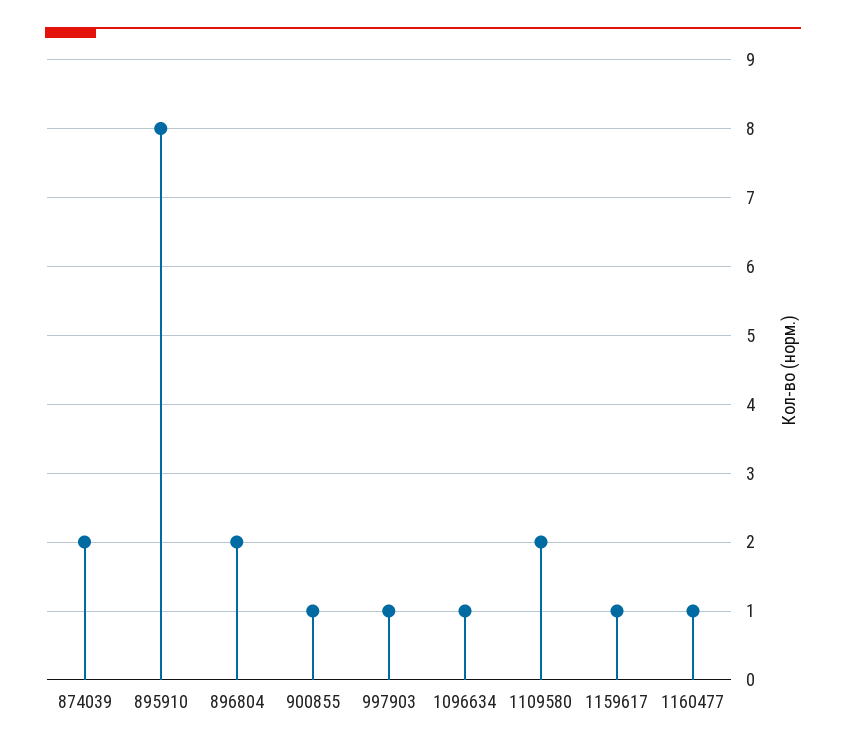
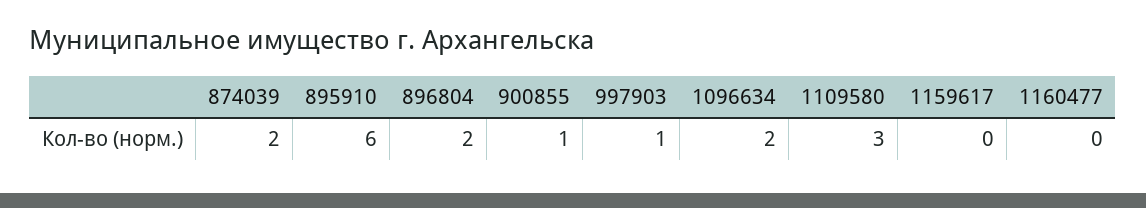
  {
    "874039": 2,
-   "895910": 8,
+   "895910": 6,
    "896804": 2,
    "900855": 1,
    "997903": 1,
-   "1096634": 1,
+   "1096634": 2,
-   "1109580": 2,
+   "1109580": 3,
-   "1159617": 1,
+   "1159617": 0,
-   "1160477": 1
+   "1160477": 0
  }

